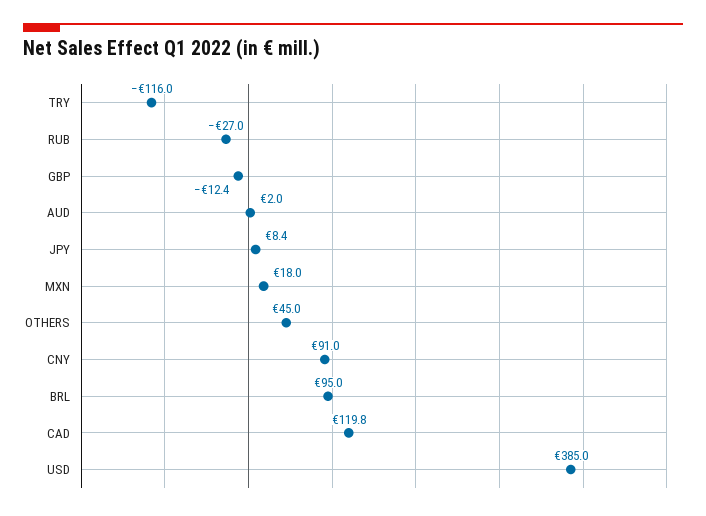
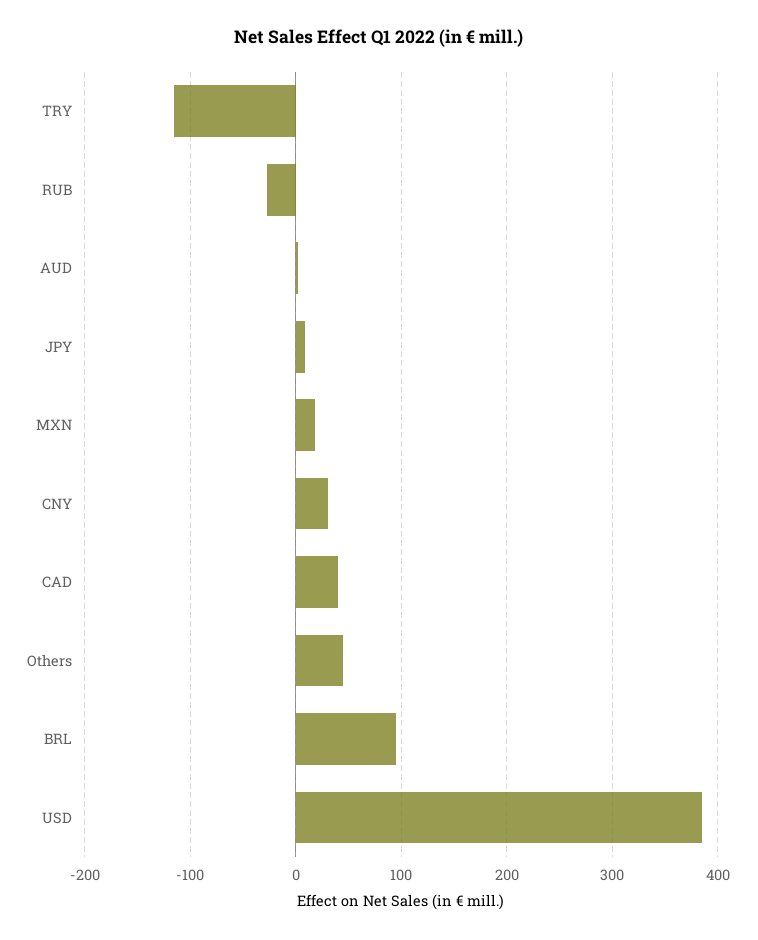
  {
    "TRY": -116,
    "RUB": -27,
-   "GBP": -12.4,
    "AUD": 2,
    "JPY": 8.4,
    "MXN": 18,
    "OTHERS": 45,
-   "CNY": 91,
+   "CNY": 30,
    "BRL": 95,
-   "CAD": 119.8,
+   "CAD": 40,
    "USD": 385
  }

